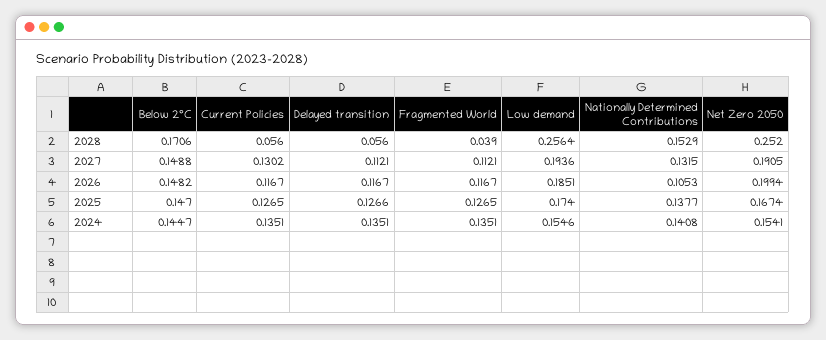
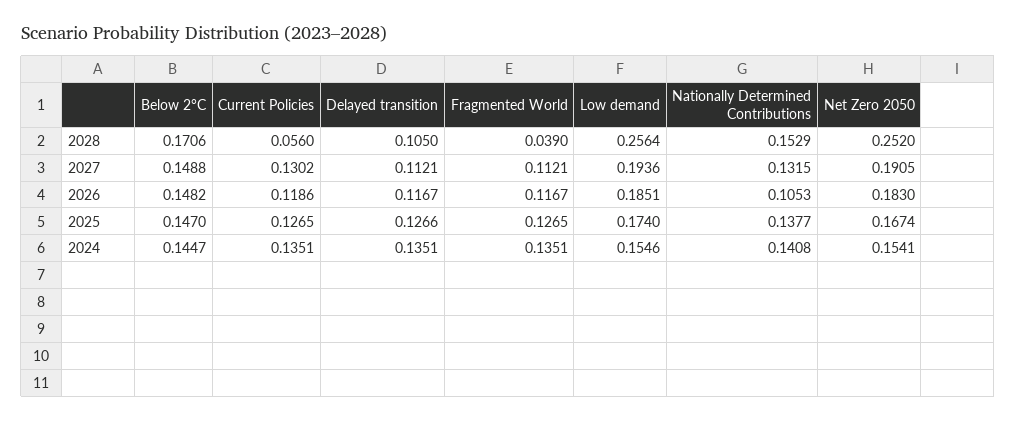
  {
    "Below 2°C": {
      "2028": 0.1706,
      "2027": 0.1488,
      "2026": 0.1482,
      "2025": 0.147,
      "2024": 0.1447
    },
    "Current Policies": {
      "2028": 0.056,
      "2027": 0.1302,
-     "2026": 0.1167,
+     "2026": 0.1186,
      "2025": 0.1265,
      "2024": 0.1351
    },
    "Delayed transition": {
-     "2028": 0.056,
+     "2028": 0.105,
      "2027": 0.1121,
      "2026": 0.1167,
      "2025": 0.1266,
      "2024": 0.1351
    },
    "Fragmented World": {
      "2028": 0.039,
      "2027": 0.1121,
      "2026": 0.1167,
      "2025": 0.1265,
      "2024": 0.1351
    },
    "Low demand": {
      "2028": 0.2564,
      "2027": 0.1936,
      "2026": 0.1851,
      "2025": 0.174,
      "2024": 0.1546
    },
    "Nationally Determined Contributions": {
      "2028": 0.1529,
      "2027": 0.1315,
      "2026": 0.1053,
      "2025": 0.1377,
      "2024": 0.1408
    },
    "Net Zero 2050": {
      "2028": 0.252,
      "2027": 0.1905,
-     "2026": 0.1994,
+     "2026": 0.183,
      "2025": 0.1674,
      "2024": 0.1541
    }
  }

